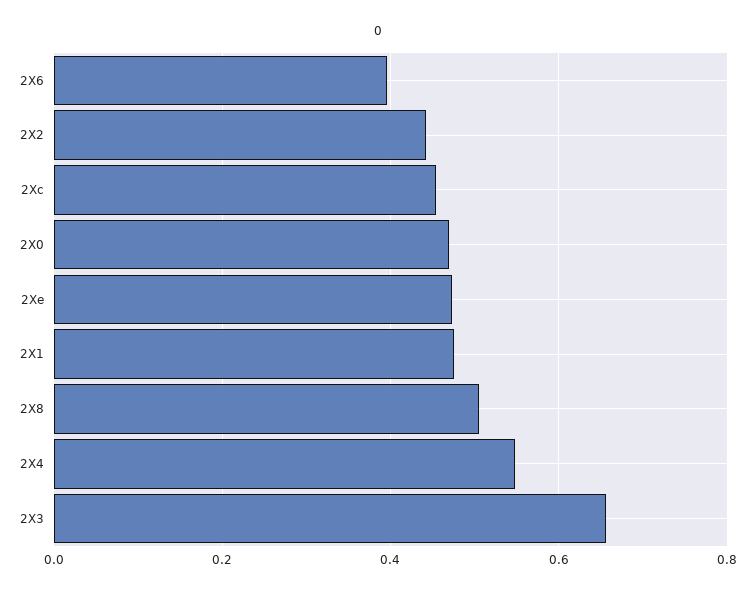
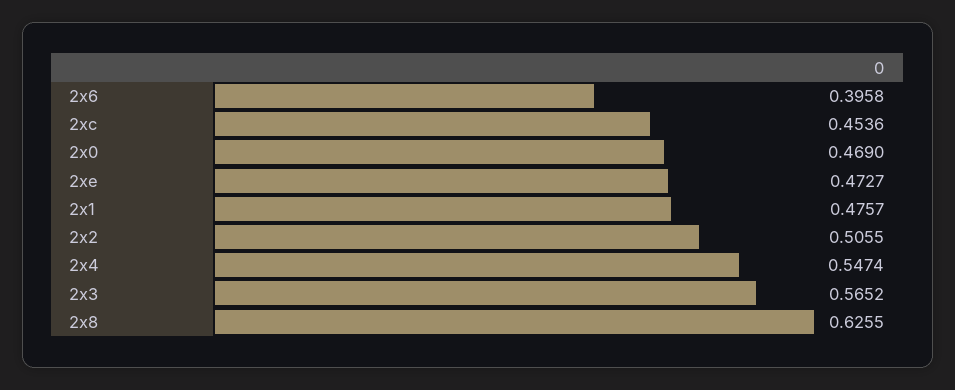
  {
    "2X6": 0.3958,
-   "2X2": 0.44,
+   "2X2": 0.5055,
    "2Xc": 0.4536,
    "2X0": 0.469,
    "2Xe": 0.4727,
    "2X1": 0.4757,
-   "2X8": 0.5,
+   "2X8": 0.6255,
    "2X4": 0.5474,
-   "2X3": 0.66
+   "2X3": 0.5652
  }

